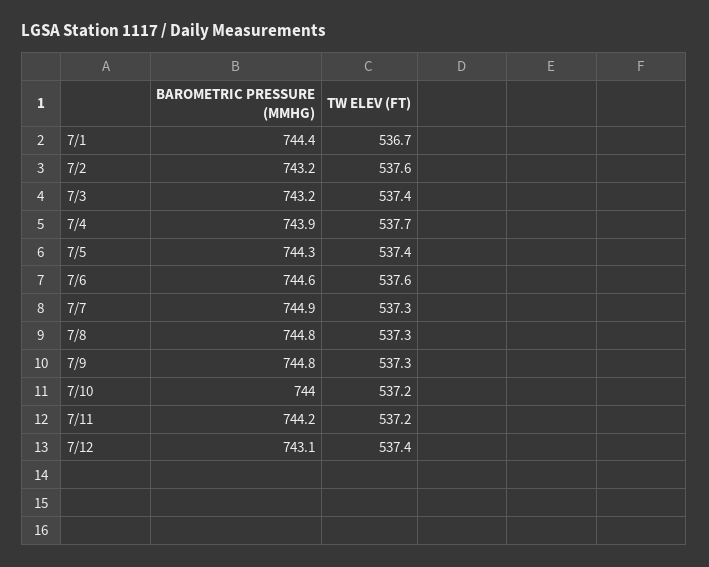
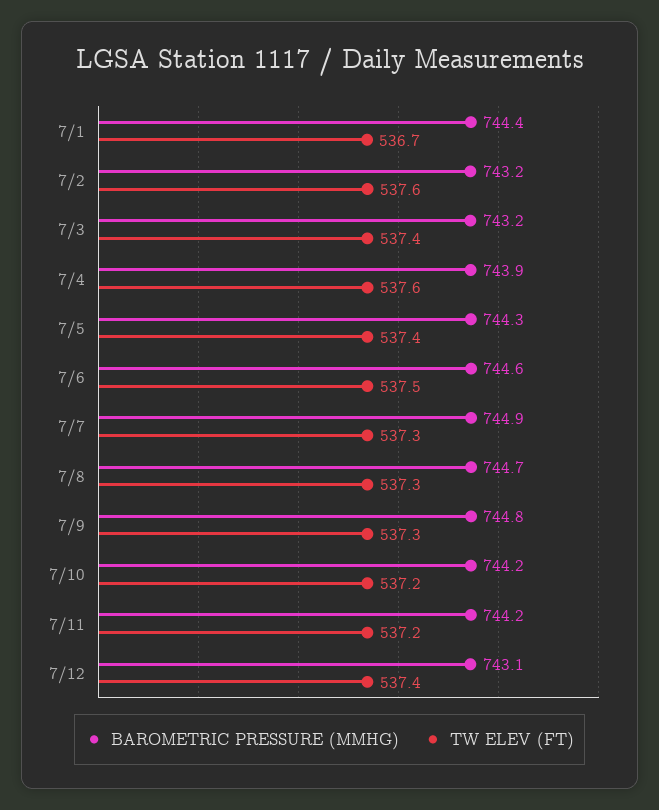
  {
    "BAROMETRIC PRESSURE (MMHG)": {
      "7/1": 744.4,
      "7/2": 743.2,
      "7/3": 743.2,
      "7/4": 743.9,
      "7/5": 744.3,
      "7/6": 744.6,
      "7/7": 744.9,
-     "7/8": 744.8,
+     "7/8": 744.7,
      "7/9": 744.8,
-     "7/10": 744,
+     "7/10": 744.2,
      "7/11": 744.2,
      "7/12": 743.1
    },
    "TW ELEV (FT)": {
      "7/1": 536.7,
      "7/2": 537.6,
      "7/3": 537.4,
-     "7/4": 537.7,
+     "7/4": 537.6,
      "7/5": 537.4,
-     "7/6": 537.6,
+     "7/6": 537.5,
      "7/7": 537.3,
      "7/8": 537.3,
      "7/9": 537.3,
      "7/10": 537.2,
      "7/11": 537.2,
      "7/12": 537.4
    }
  }

